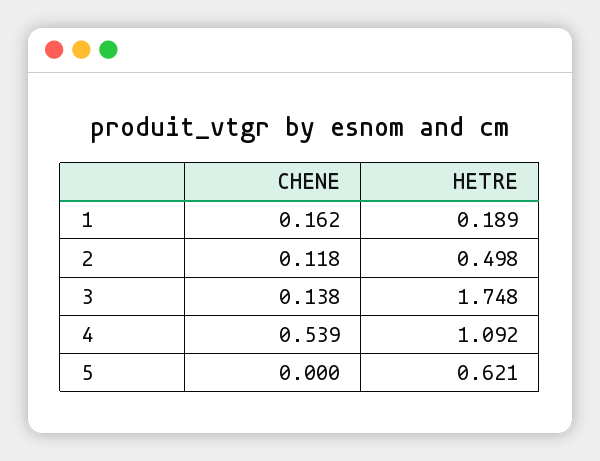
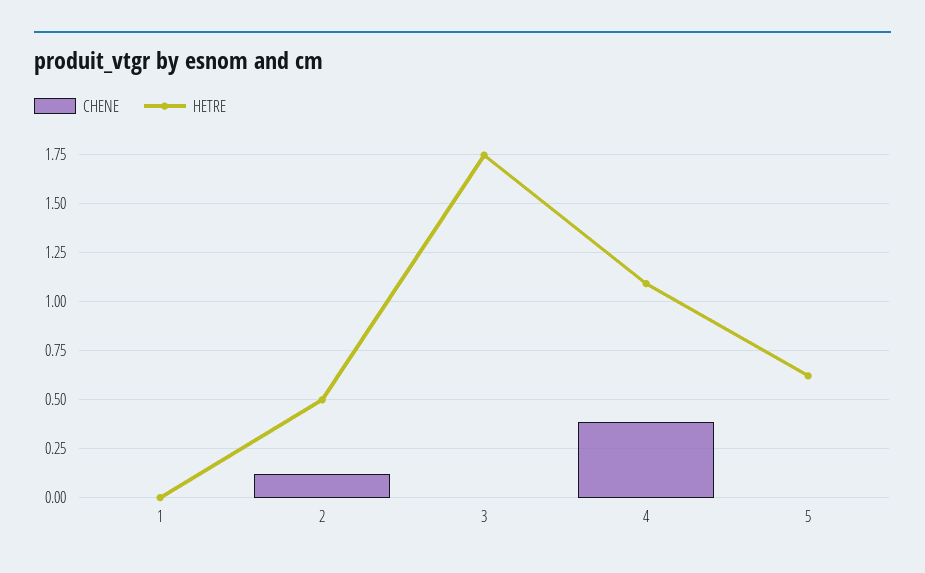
  {
    "CHENE": {
-     "1": 0.162,
+     "1": 0,
      "2": 0.118,
-     "3": 0.138,
+     "3": 0,
-     "4": 0.539,
+     "4": 0.4,
      "5": 0
    },
    "HETRE": {
-     "1": 0.189,
+     "1": 0,
      "2": 0.498,
      "3": 1.748,
      "4": 1.092,
      "5": 0.621
    }
  }

